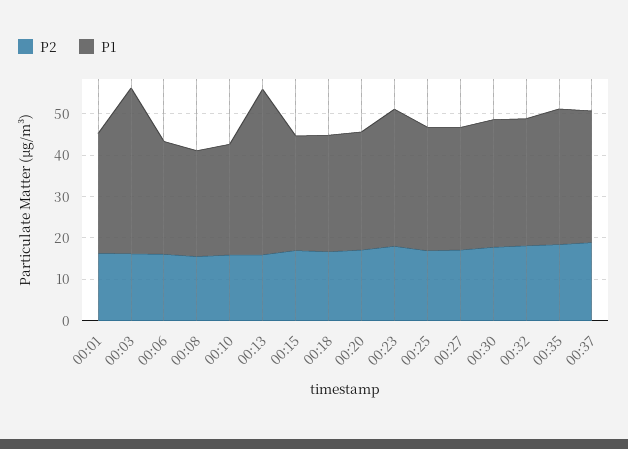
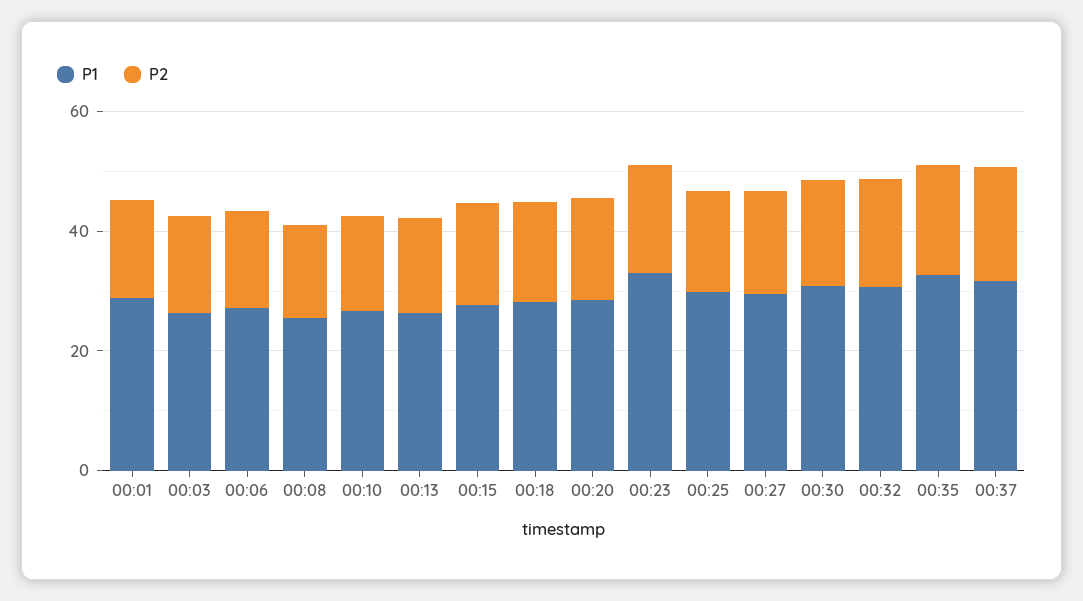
  {
    "P2": {
      "00:01": 16,
      "00:03": 16,
      "00:06": 16,
      "00:08": 16,
      "00:10": 16,
      "00:13": 16,
      "00:15": 18,
      "00:18": 16,
      "00:20": 18,
      "00:23": 18,
      "00:25": 16,
      "00:27": 18,
      "00:30": 18,
      "00:32": 18,
      "00:35": 18,
      "00:37": 18
    },
    "P1": {
      "00:01": 28,
-     "00:03": 40,
+     "00:03": 25,
      "00:06": 28,
      "00:08": 26,
      "00:10": 26,
-     "00:13": 40,
+     "00:13": 25,
      "00:15": 28,
      "00:18": 28,
      "00:20": 28,
      "00:23": 34,
      "00:25": 30,
      "00:27": 30,
      "00:30": 30,
      "00:32": 30,
      "00:35": 32,
      "00:37": 32
    }
  }

